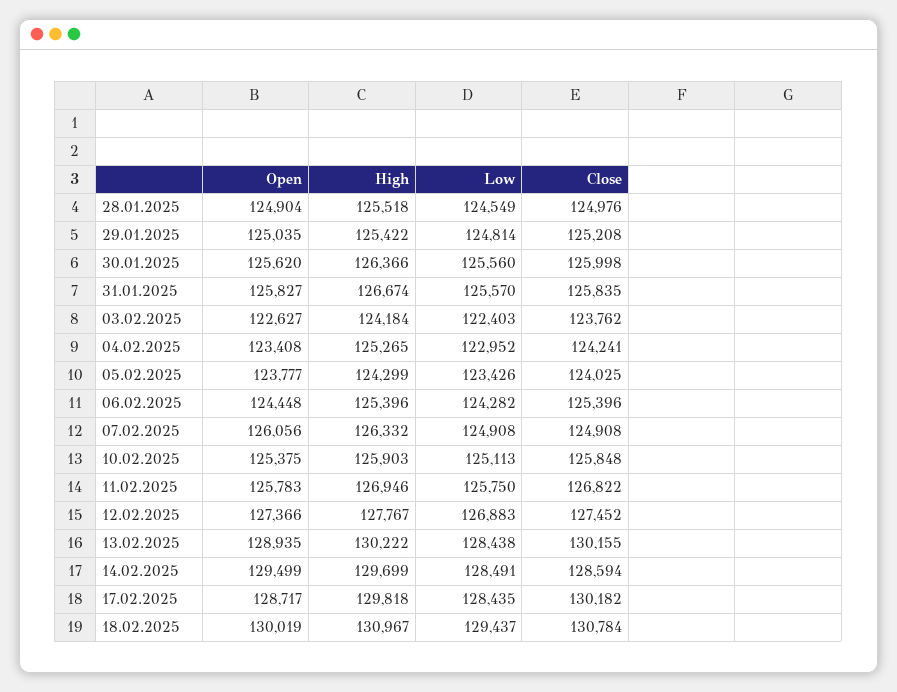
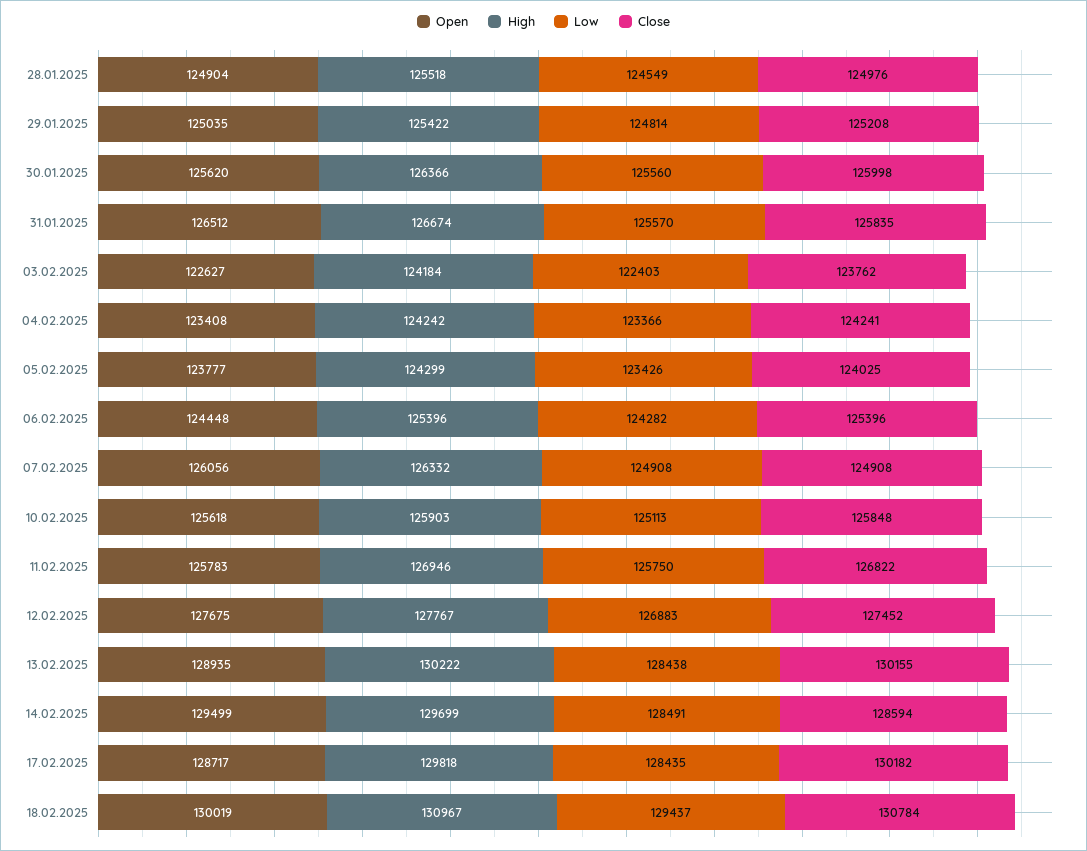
  {
    "Open": {
      "28.01.2025": 124904,
      "29.01.2025": 125035,
      "30.01.2025": 125620,
-     "31.01.2025": 125827,
+     "31.01.2025": 126512,
      "03.02.2025": 122627,
      "04.02.2025": 123408,
      "05.02.2025": 123777,
      "06.02.2025": 124448,
      "07.02.2025": 126056,
-     "10.02.2025": 125375,
+     "10.02.2025": 125618,
      "11.02.2025": 125783,
-     "12.02.2025": 127366,
+     "12.02.2025": 127675,
      "13.02.2025": 128935,
      "14.02.2025": 129499,
      "17.02.2025": 128717,
      "18.02.2025": 130019
    },
    "High": {
      "28.01.2025": 125518,
      "29.01.2025": 125422,
      "30.01.2025": 126366,
      "31.01.2025": 126674,
      "03.02.2025": 124184,
-     "04.02.2025": 125265,
+     "04.02.2025": 124242,
      "05.02.2025": 124299,
      "06.02.2025": 125396,
      "07.02.2025": 126332,
      "10.02.2025": 125903,
      "11.02.2025": 126946,
      "12.02.2025": 127767,
      "13.02.2025": 130222,
      "14.02.2025": 129699,
      "17.02.2025": 129818,
      "18.02.2025": 130967
    },
    "Low": {
      "28.01.2025": 124549,
      "29.01.2025": 124814,
      "30.01.2025": 125560,
      "31.01.2025": 125570,
      "03.02.2025": 122403,
-     "04.02.2025": 122952,
+     "04.02.2025": 123366,
      "05.02.2025": 123426,
      "06.02.2025": 124282,
      "07.02.2025": 124908,
      "10.02.2025": 125113,
      "11.02.2025": 125750,
      "12.02.2025": 126883,
      "13.02.2025": 128438,
      "14.02.2025": 128491,
      "17.02.2025": 128435,
      "18.02.2025": 129437
    },
    "Close": {
      "28.01.2025": 124976,
      "29.01.2025": 125208,
      "30.01.2025": 125998,
      "31.01.2025": 125835,
      "03.02.2025": 123762,
      "04.02.2025": 124241,
      "05.02.2025": 124025,
      "06.02.2025": 125396,
      "07.02.2025": 124908,
      "10.02.2025": 125848,
      "11.02.2025": 126822,
      "12.02.2025": 127452,
      "13.02.2025": 130155,
      "14.02.2025": 128594,
      "17.02.2025": 130182,
      "18.02.2025": 130784
    }
  }

